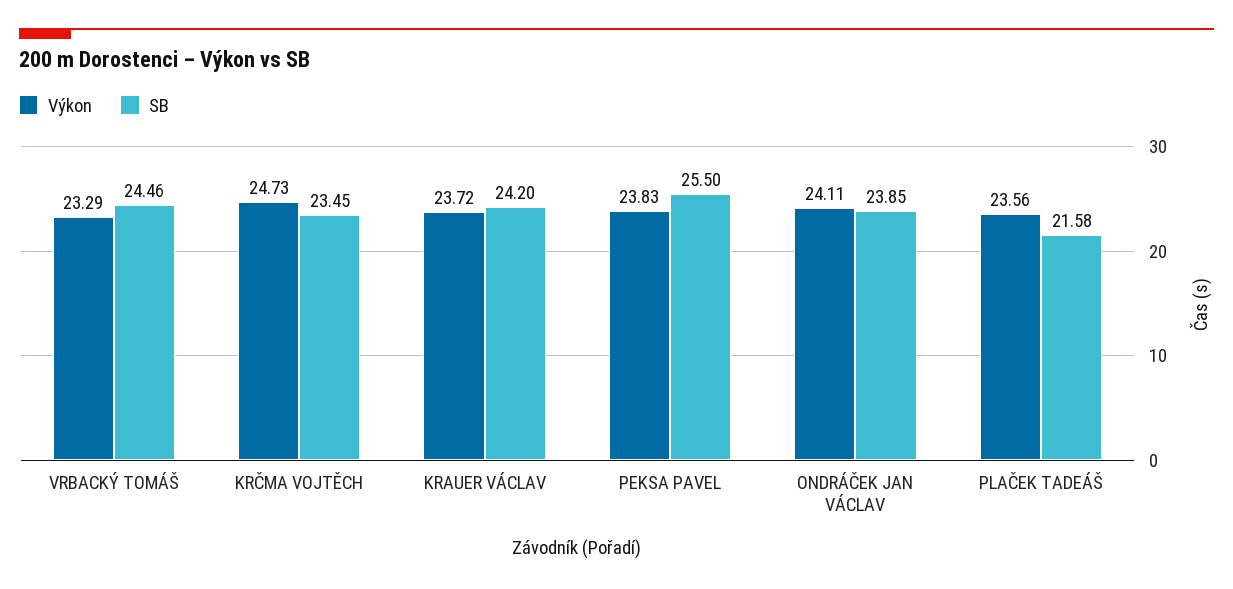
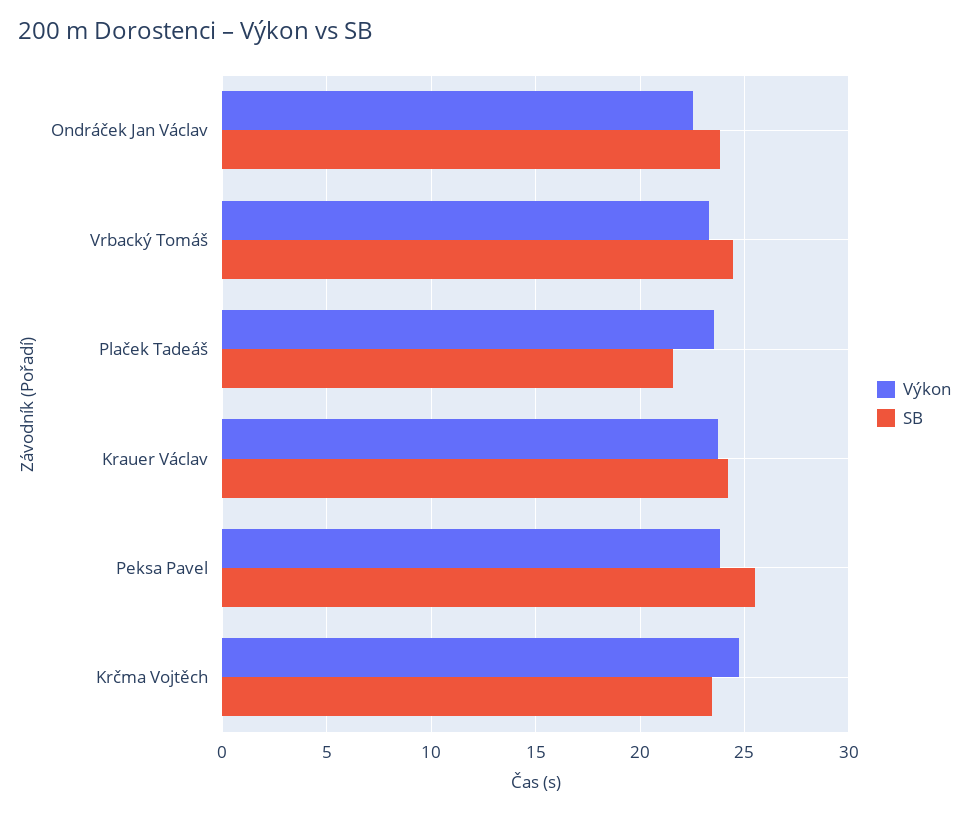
  {
    "Výkon": {
      "VRBACKÝ TOMÁŠ": 23.29,
      "KRČMA VOJTĚCH": 24.73,
      "KRAUER VÁCLAV": 23.72,
      "PEKSA PAVEL": 23.83,
-     "ONDRÁČEK JAN VÁCLAV": 24.11,
+     "ONDRÁČEK JAN VÁCLAV": 22.5,
      "PLAČEK TADEÁŠ": 23.56
    },
    "SB": {
      "VRBACKÝ TOMÁŠ": 24.46,
      "KRČMA VOJTĚCH": 23.45,
      "KRAUER VÁCLAV": 24.2,
      "PEKSA PAVEL": 25.5,
      "ONDRÁČEK JAN VÁCLAV": 23.85,
      "PLAČEK TADEÁŠ": 21.58
    }
  }

